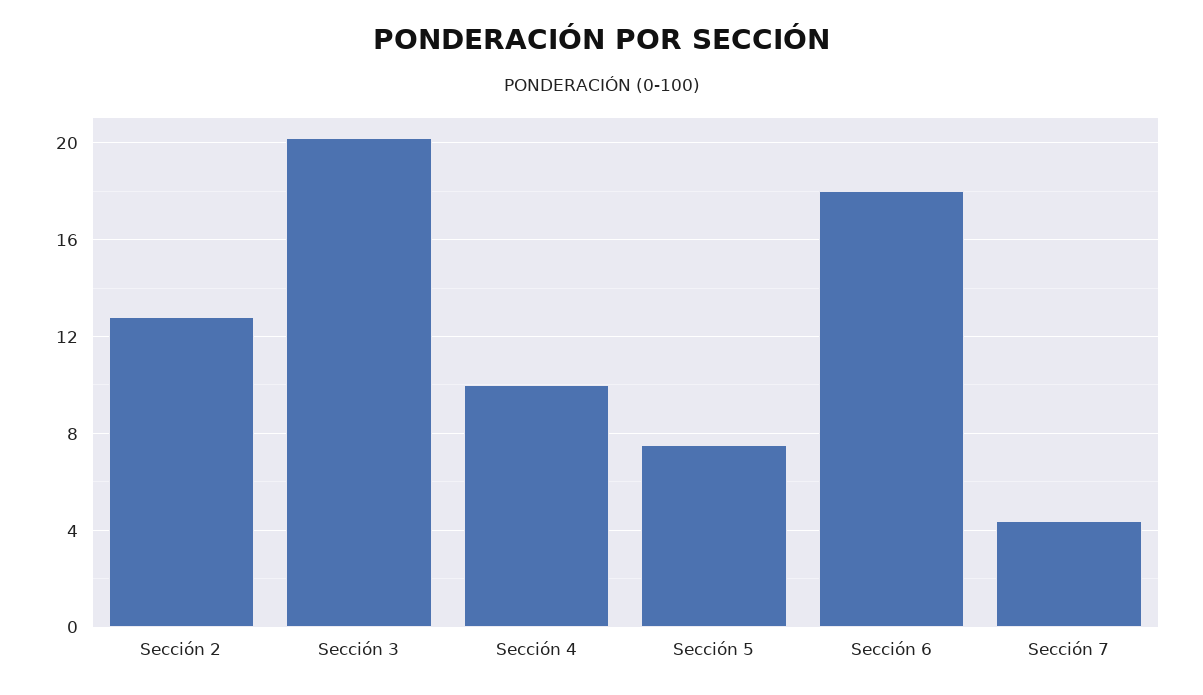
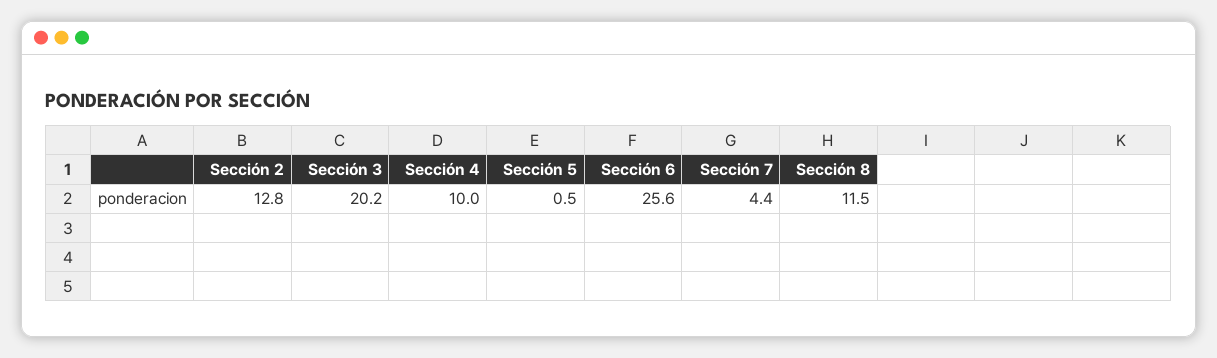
  {
    "Sección 2": 12.8,
    "Sección 3": 20.2,
    "Sección 4": 10,
-   "Sección 5": 7.5,
+   "Sección 5": 0.5,
-   "Sección 6": 18,
+   "Sección 6": 25.6,
-   "Sección 7": 4.4
+   "Sección 7": 4.4,
+   "Sección 8": 11.5
  }

